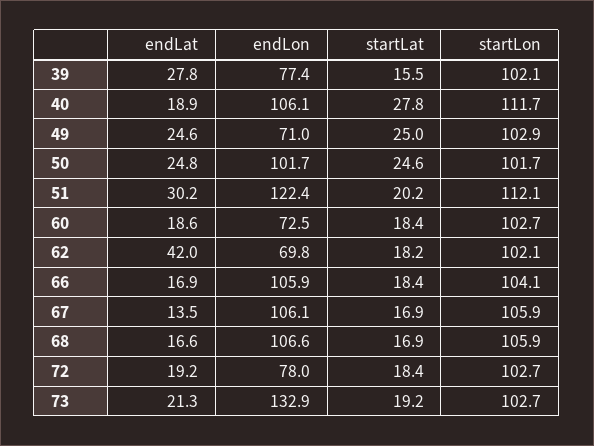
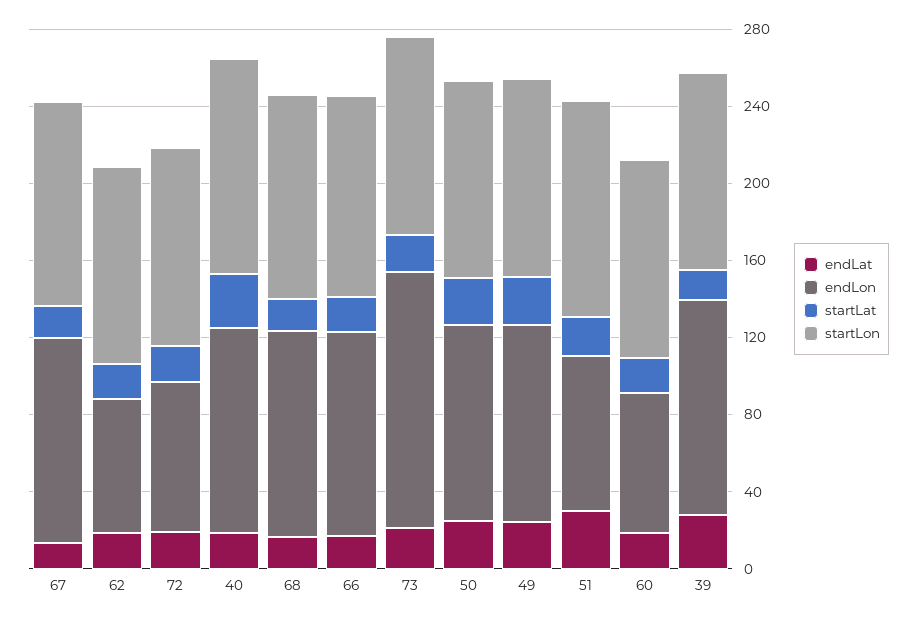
  {
    "endLat": {
      "39": 27.8,
      "40": 18.9,
      "49": 24.6,
      "50": 24.8,
      "51": 30.2,
      "60": 18.6,
-     "62": 42,
+     "62": 20,
      "66": 16.9,
      "67": 13.5,
      "68": 16.6,
      "72": 19.2,
      "73": 21.3
    },
    "endLon": {
-     "39": 77.4,
+     "39": 110,
      "40": 106.1,
-     "49": 71,
+     "49": 100,
      "50": 101.7,
-     "51": 122.4,
+     "51": 80,
      "60": 72.5,
      "62": 69.8,
      "66": 105.9,
      "67": 106.1,
      "68": 106.6,
      "72": 78,
      "73": 132.9
    },
    "startLat": {
      "39": 15.5,
      "40": 27.8,
      "49": 25,
      "50": 24.6,
      "51": 20.2,
      "60": 18.4,
      "62": 18.2,
      "66": 18.4,
      "67": 16.9,
      "68": 16.9,
      "72": 18.4,
      "73": 19.2
    },
    "startLon": {
      "39": 102.1,
      "40": 111.7,
      "49": 102.9,
      "50": 101.7,
      "51": 112.1,
      "60": 102.7,
      "62": 102.1,
      "66": 104.1,
      "67": 105.9,
      "68": 105.9,
      "72": 102.7,
      "73": 102.7
    }
  }

